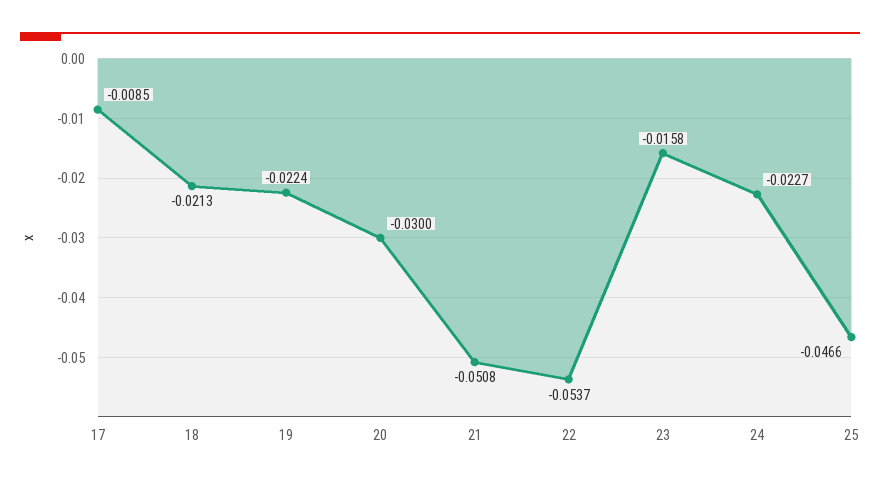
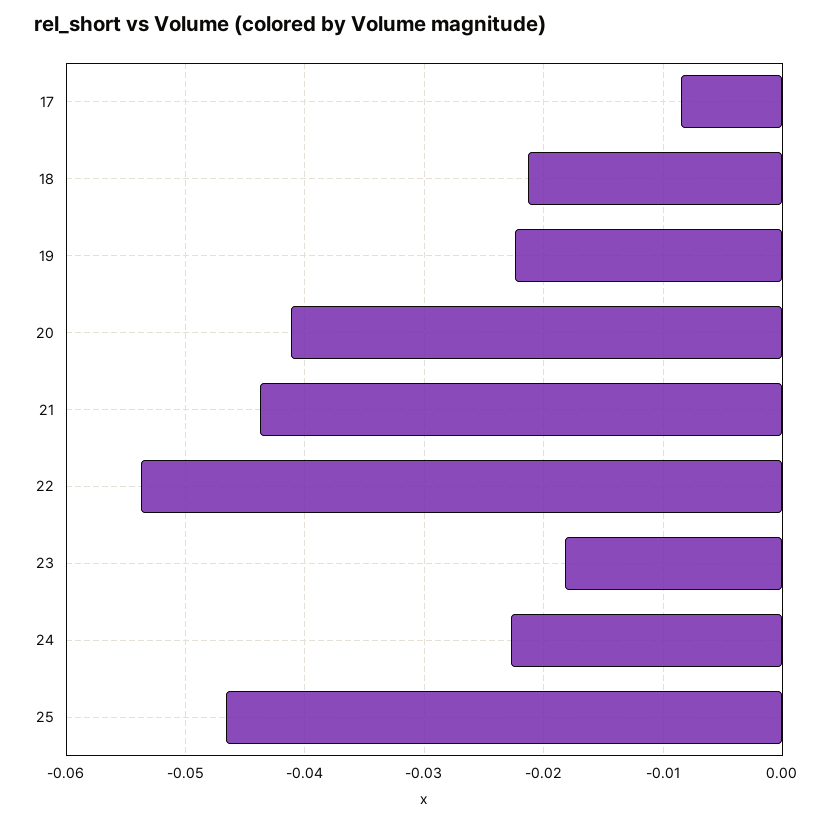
  {
    "17": -0.0085,
    "18": -0.0213,
    "19": -0.0224,
-   "20": -0.03,
+   "20": -0.041,
-   "21": -0.0508,
+   "21": -0.044,
    "22": -0.0537,
-   "23": -0.0158,
+   "23": -0.018,
    "24": -0.0227,
    "25": -0.0466
  }

